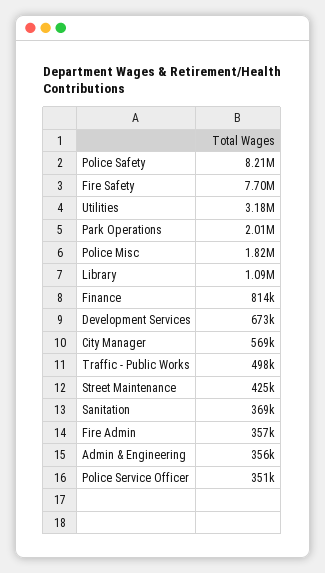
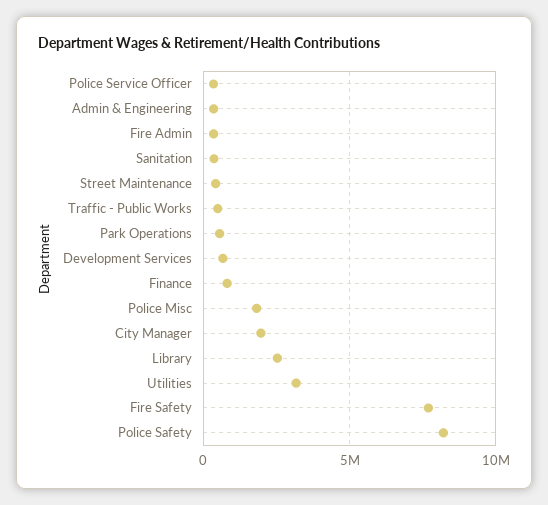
  {
    "Police Safety": 8210000,
    "Fire Safety": 7700000,
    "Utilities": 3180000,
-   "Park Operations": 2010000,
+   "Park Operations": 500000,
    "Police Misc": 1820000,
-   "Library": 1090000,
+   "Library": 2500000,
    "Finance": 814000,
    "Development Services": 673000,
-   "City Manager": 569000,
+   "City Manager": 2000000,
    "Traffic - Public Works": 498000,
    "Street Maintenance": 425000,
    "Sanitation": 369000,
    "Fire Admin": 357000,
    "Admin & Engineering": 356000,
    "Police Service Officer": 351000
  }

